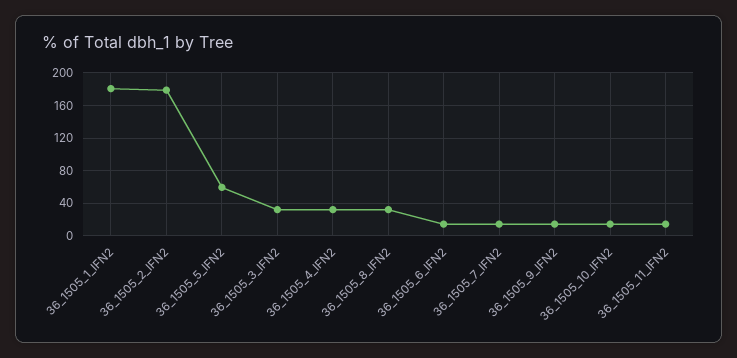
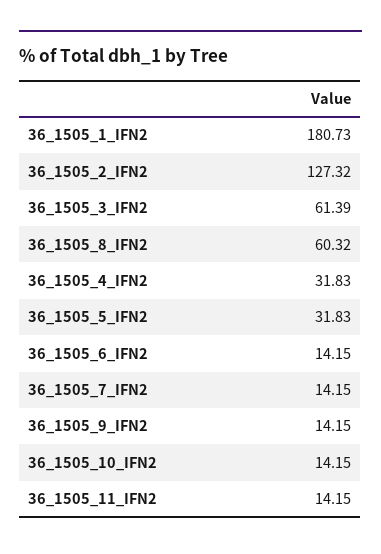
  {
    "36_1505_1_IFN2": 180.73,
-   "36_1505_2_IFN2": 180,
+   "36_1505_2_IFN2": 127.32,
-   "36_1505_5_IFN2": 60,
+   "36_1505_5_IFN2": 31.83,
-   "36_1505_3_IFN2": 30,
+   "36_1505_3_IFN2": 61.39,
    "36_1505_4_IFN2": 31.83,
-   "36_1505_8_IFN2": 30,
+   "36_1505_8_IFN2": 60.32,
    "36_1505_6_IFN2": 14.15,
    "36_1505_7_IFN2": 14.15,
    "36_1505_9_IFN2": 14.15,
    "36_1505_10_IFN2": 14.15,
    "36_1505_11_IFN2": 14.15
  }

